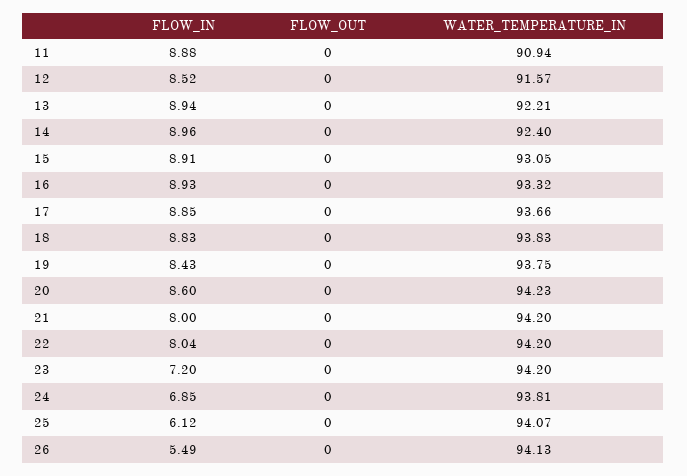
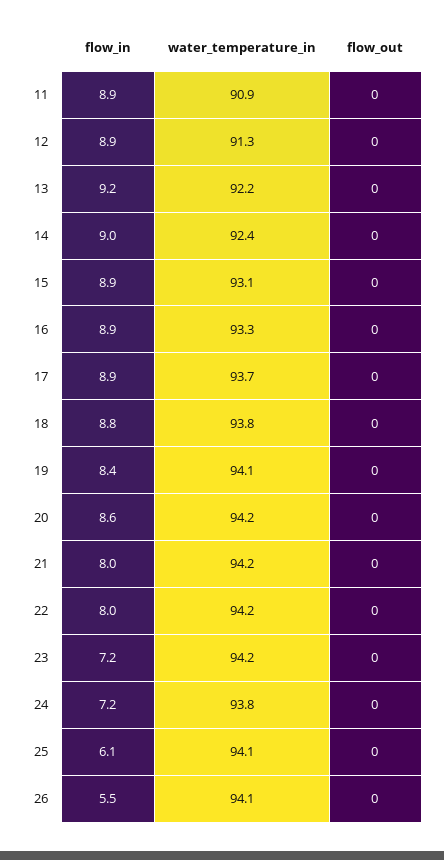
  {
    "FLOW_IN": {
      "11": 8.88,
-     "12": 8.52,
+     "12": 8.9,
-     "13": 8.94,
+     "13": 9.2,
      "14": 8.96,
      "15": 8.91,
      "16": 8.93,
      "17": 8.85,
      "18": 8.83,
      "19": 8.43,
      "20": 8.6,
      "21": 8,
      "22": 8.04,
      "23": 7.2,
-     "24": 6.85,
+     "24": 7.2,
      "25": 6.12,
      "26": 5.49
    },
    "FLOW_OUT": {
      "11": 0,
      "12": 0,
      "13": 0,
      "14": 0,
      "15": 0,
      "16": 0,
      "17": 0,
      "18": 0,
      "19": 0,
      "20": 0,
      "21": 0,
      "22": 0,
      "23": 0,
      "24": 0,
      "25": 0,
      "26": 0
    },
    "WATER_TEMPERATURE_IN": {
      "11": 90.94,
-     "12": 91.57,
+     "12": 91.3,
      "13": 92.21,
      "14": 92.4,
      "15": 93.05,
      "16": 93.32,
      "17": 93.66,
      "18": 93.83,
-     "19": 93.75,
+     "19": 94.1,
      "20": 94.23,
      "21": 94.2,
      "22": 94.2,
      "23": 94.2,
      "24": 93.81,
      "25": 94.07,
      "26": 94.13
    }
  }

